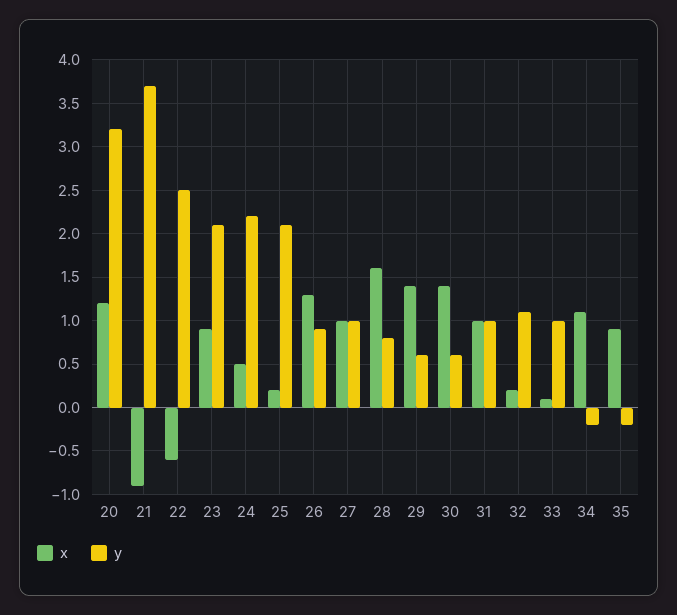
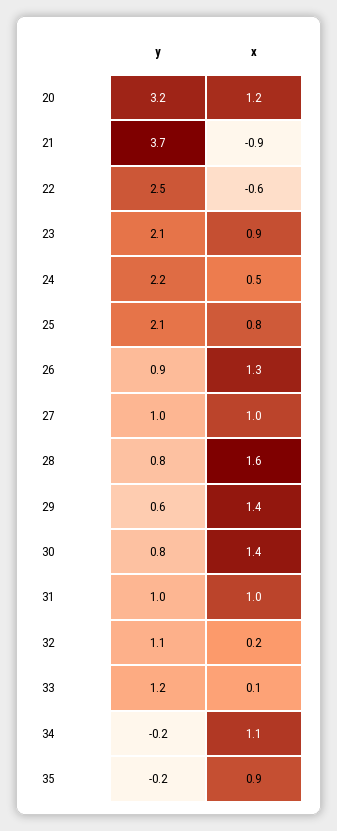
  {
    "x": {
      "20": 1.2,
      "21": -0.9,
      "22": -0.6,
      "23": 0.9,
      "24": 0.5,
-     "25": 0.2,
+     "25": 0.8,
      "26": 1.3,
      "27": 1,
      "28": 1.6,
      "29": 1.4,
      "30": 1.4,
      "31": 1,
      "32": 0.2,
      "33": 0.1,
      "34": 1.1,
      "35": 0.9
    },
    "y": {
      "20": 3.2,
      "21": 3.7,
      "22": 2.5,
      "23": 2.1,
      "24": 2.2,
      "25": 2.1,
      "26": 0.9,
      "27": 1,
      "28": 0.8,
      "29": 0.6,
-     "30": 0.6,
+     "30": 0.8,
      "31": 1,
      "32": 1.1,
-     "33": 1,
+     "33": 1.2,
      "34": -0.2,
      "35": -0.2
    }
  }

